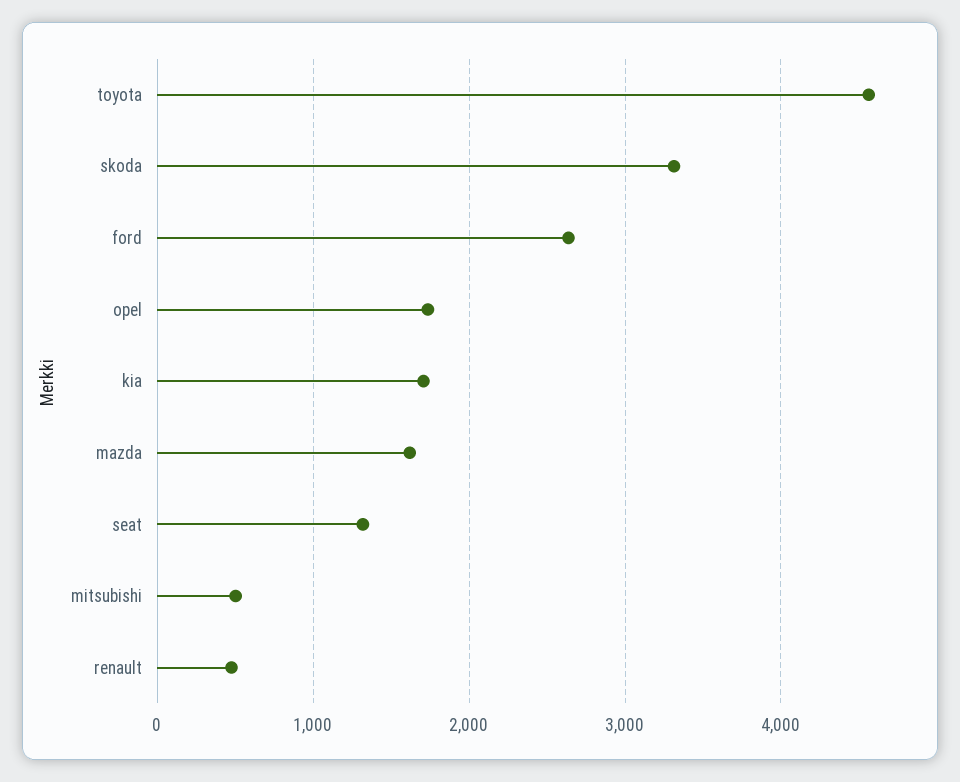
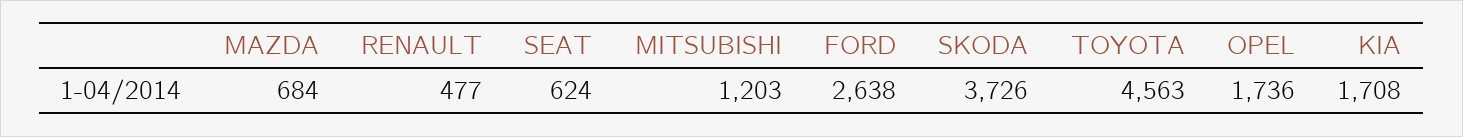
  {
    "toyota": 4563,
-   "skoda": 3300,
+   "skoda": 3726,
    "ford": 2638,
    "opel": 1736,
    "kia": 1708,
-   "mazda": 1600,
+   "mazda": 684,
-   "seat": 1300,
+   "seat": 624,
-   "mitsubishi": 500,
+   "mitsubishi": 1203,
    "renault": 477
  }

